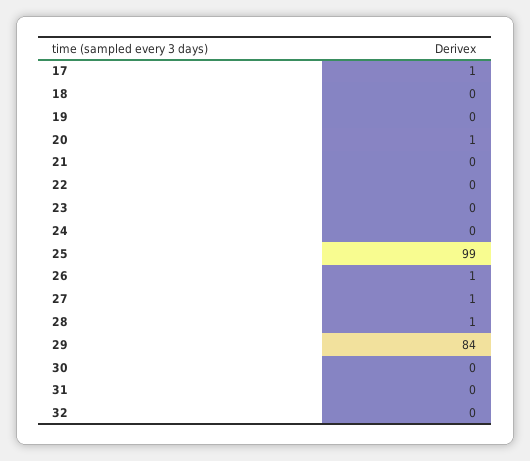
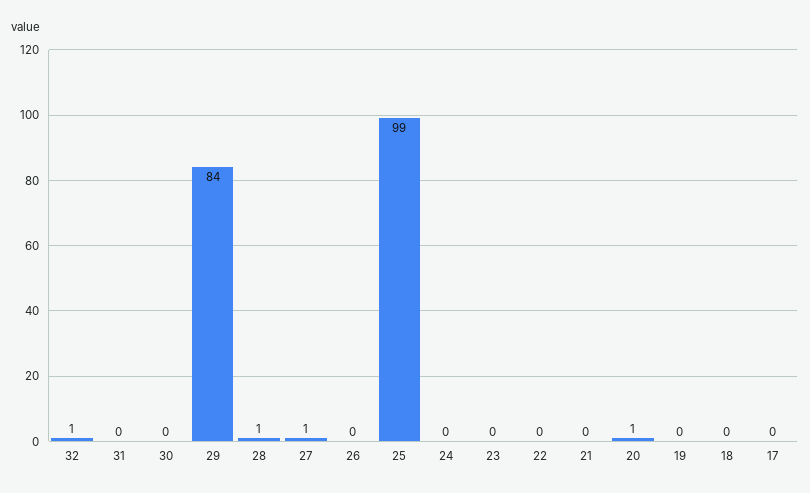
  {
-   "17": 1,
+   "17": 0,
    "18": 0,
    "19": 0,
    "20": 1,
    "21": 0,
    "22": 0,
    "23": 0,
    "24": 0,
    "25": 99,
-   "26": 1,
+   "26": 0,
    "27": 1,
    "28": 1,
    "29": 84,
    "30": 0,
    "31": 0,
-   "32": 0
+   "32": 1
  }

